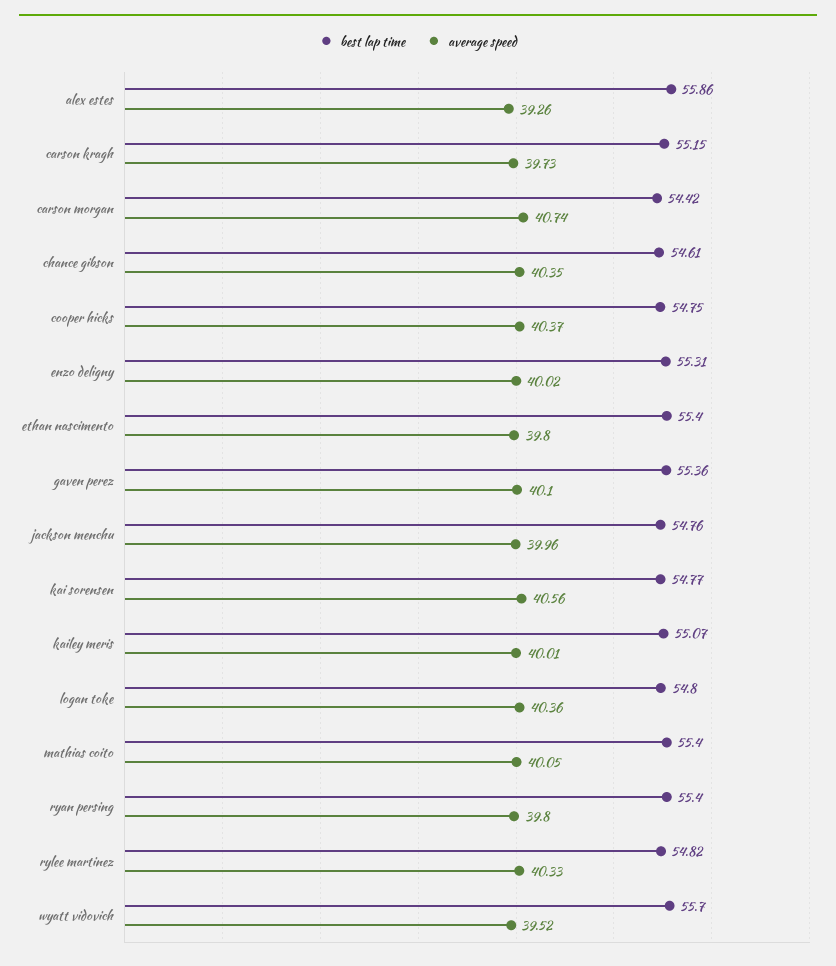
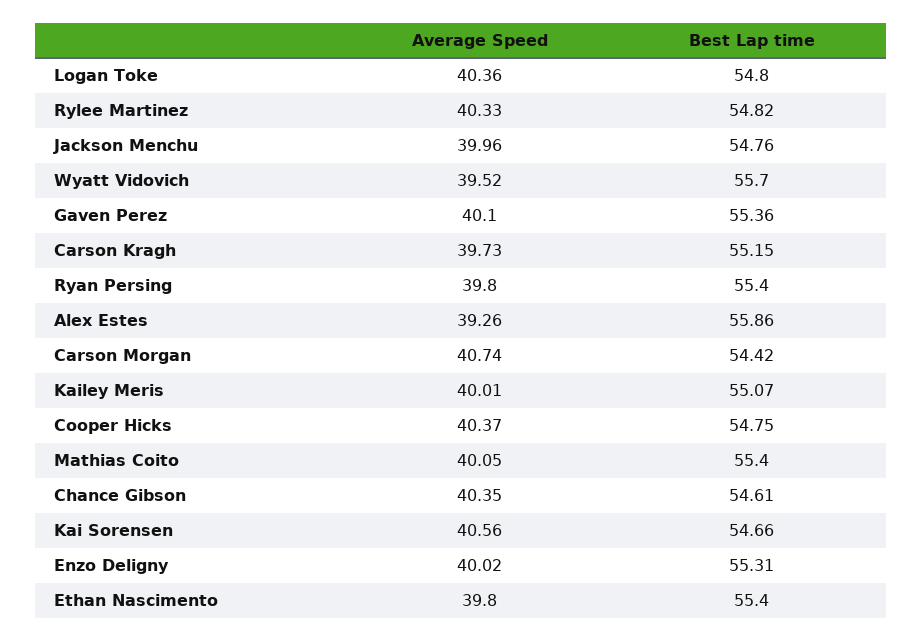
  {
    "best lap time": {
      "alex estes": 55.86,
      "carson kragh": 55.15,
      "carson morgan": 54.42,
      "chance gibson": 54.61,
      "cooper hicks": 54.75,
      "enzo deligny": 55.31,
      "ethan nascimento": 55.4,
      "gaven perez": 55.36,
      "jackson menchu": 54.76,
-     "kai sorensen": 54.77,
+     "kai sorensen": 54.66,
      "kailey meris": 55.07,
      "logan toke": 54.8,
      "mathias coito": 55.4,
      "ryan persing": 55.4,
      "rylee martinez": 54.82,
      "wyatt vidovich": 55.7
    },
    "average speed": {
      "alex estes": 39.26,
      "carson kragh": 39.73,
      "carson morgan": 40.74,
      "chance gibson": 40.35,
      "cooper hicks": 40.37,
      "enzo deligny": 40.02,
      "ethan nascimento": 39.8,
      "gaven perez": 40.1,
      "jackson menchu": 39.96,
      "kai sorensen": 40.56,
      "kailey meris": 40.01,
      "logan toke": 40.36,
      "mathias coito": 40.05,
      "ryan persing": 39.8,
      "rylee martinez": 40.33,
      "wyatt vidovich": 39.52
    }
  }

